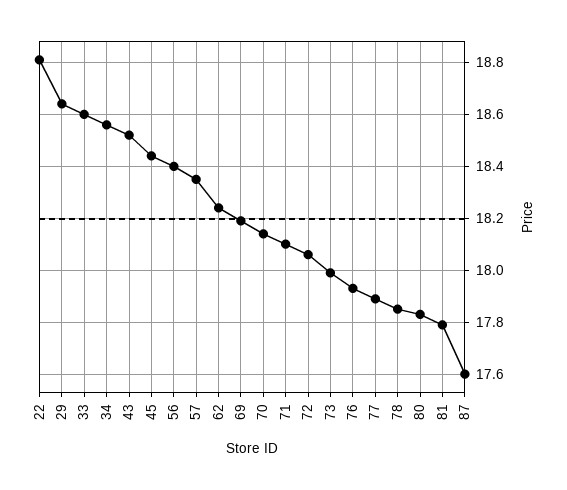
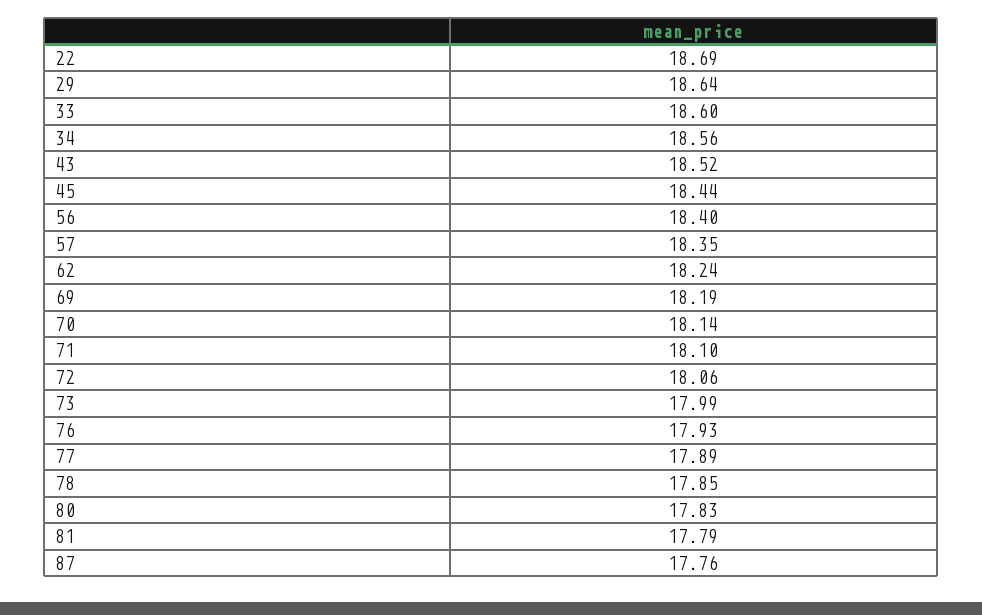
  {
-   "22": 18.8,
+   "22": 18.69,
    "29": 18.64,
    "33": 18.6,
    "34": 18.56,
    "43": 18.52,
    "45": 18.44,
    "56": 18.4,
    "57": 18.35,
    "62": 18.24,
    "69": 18.19,
    "70": 18.14,
    "71": 18.1,
    "72": 18.06,
    "73": 17.99,
    "76": 17.93,
    "77": 17.89,
    "78": 17.85,
    "80": 17.83,
    "81": 17.79,
-   "87": 17.6
+   "87": 17.76
  }

